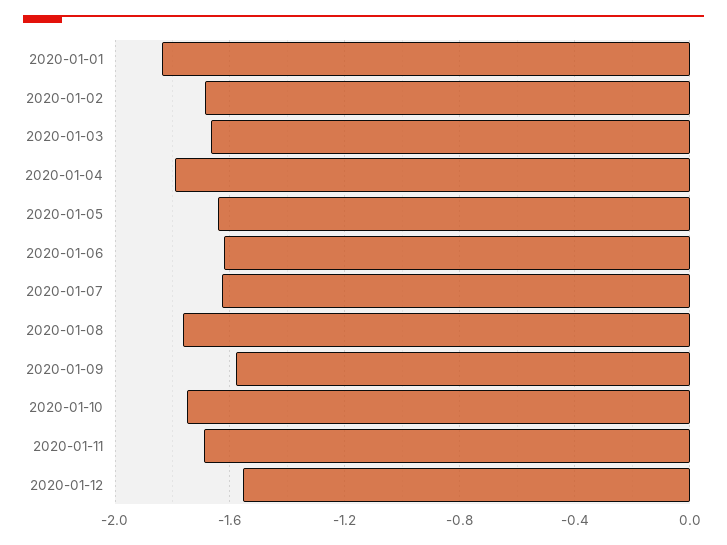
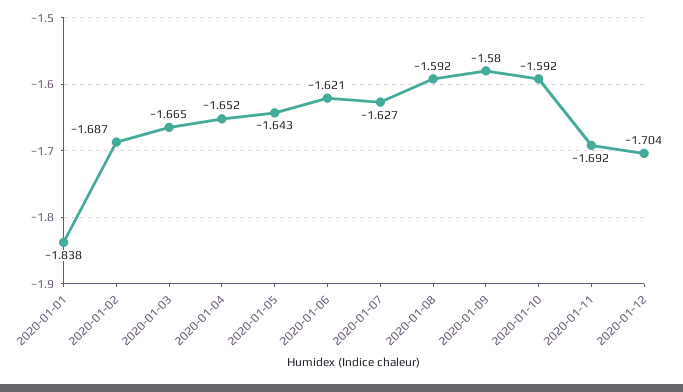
  {
    "2020-01-01": -1.838,
    "2020-01-02": -1.687,
    "2020-01-03": -1.665,
-   "2020-01-04": -1.8,
+   "2020-01-04": -1.652,
    "2020-01-05": -1.643,
    "2020-01-06": -1.621,
    "2020-01-07": -1.627,
-   "2020-01-08": -1.75,
+   "2020-01-08": -1.592,
    "2020-01-09": -1.58,
-   "2020-01-10": -1.75,
+   "2020-01-10": -1.592,
    "2020-01-11": -1.692,
-   "2020-01-12": -1.55
+   "2020-01-12": -1.704
  }

